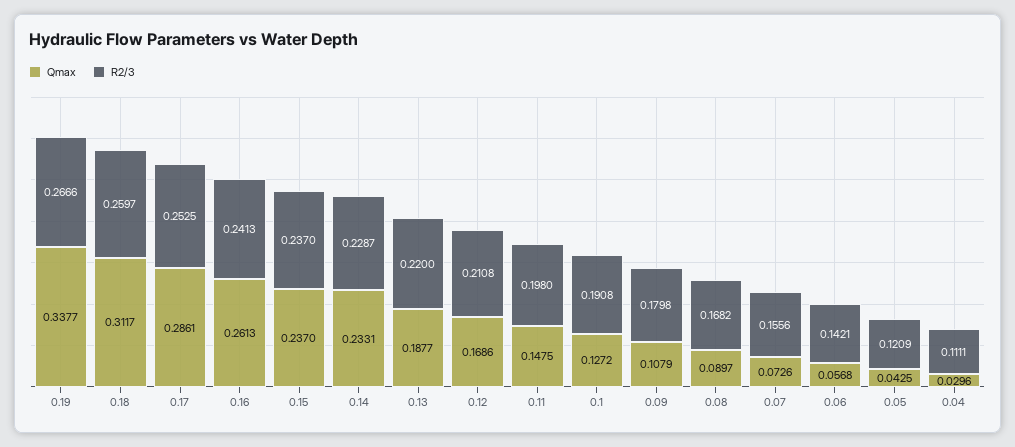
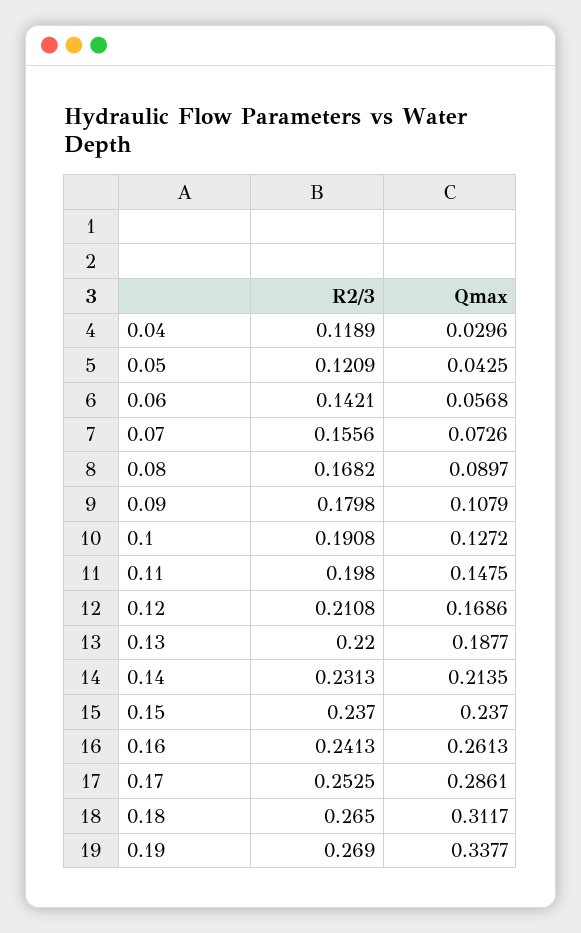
  {
    "Qmax": {
      "0.19": 0.3377,
      "0.18": 0.3117,
      "0.17": 0.2861,
      "0.16": 0.2613,
      "0.15": 0.237,
-     "0.14": 0.2331,
+     "0.14": 0.2135,
      "0.13": 0.1877,
      "0.12": 0.1686,
      "0.11": 0.1475,
      "0.1": 0.1272,
      "0.09": 0.1079,
      "0.08": 0.0897,
      "0.07": 0.0726,
      "0.06": 0.0568,
      "0.05": 0.0425,
      "0.04": 0.0296
    },
    "R2/3": {
-     "0.19": 0.2666,
+     "0.19": 0.269,
-     "0.18": 0.2597,
+     "0.18": 0.265,
      "0.17": 0.2525,
      "0.16": 0.2413,
      "0.15": 0.237,
-     "0.14": 0.2287,
+     "0.14": 0.2313,
      "0.13": 0.22,
      "0.12": 0.2108,
      "0.11": 0.198,
      "0.1": 0.1908,
      "0.09": 0.1798,
      "0.08": 0.1682,
      "0.07": 0.1556,
      "0.06": 0.1421,
      "0.05": 0.1209,
-     "0.04": 0.1111
+     "0.04": 0.1189
    }
  }

